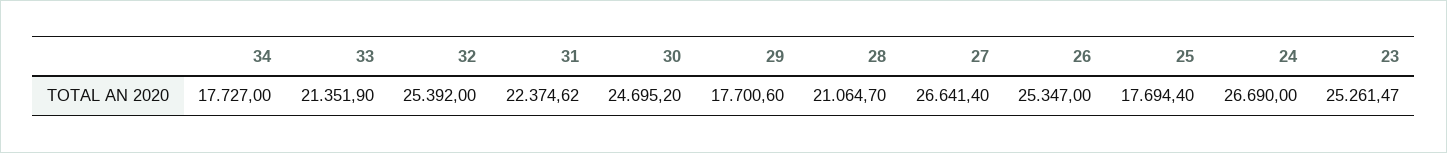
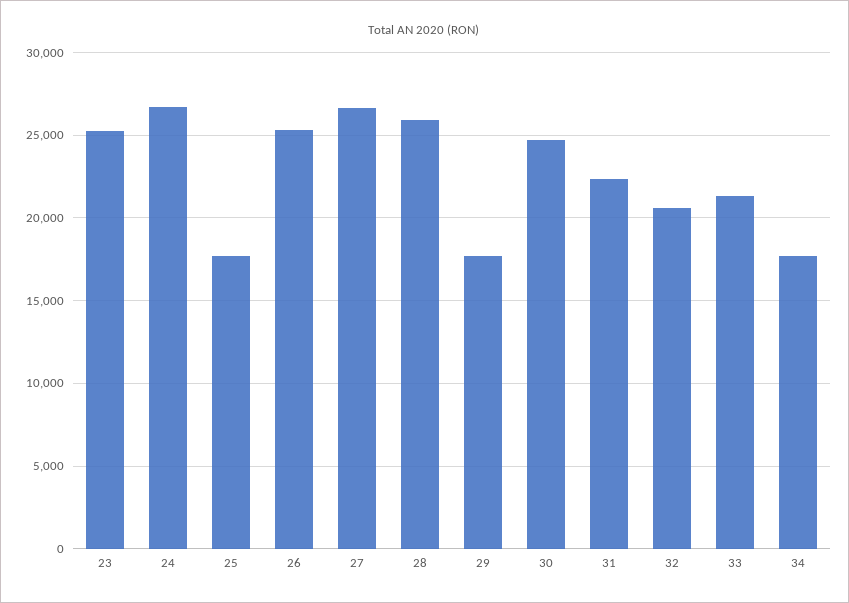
  {
    "34": 17727,
    "33": 21351.9,
-   "32": 25392,
+   "32": 20500,
    "31": 22374.62,
    "30": 24695.2,
    "29": 17700.6,
-   "28": 21064.7,
+   "28": 26000,
    "27": 26641.4,
    "26": 25347,
    "25": 17694.4,
    "24": 26690,
    "23": 25261.47
  }

